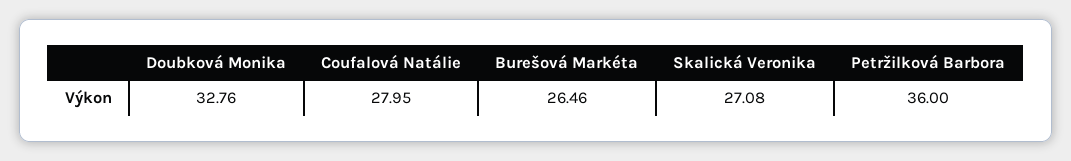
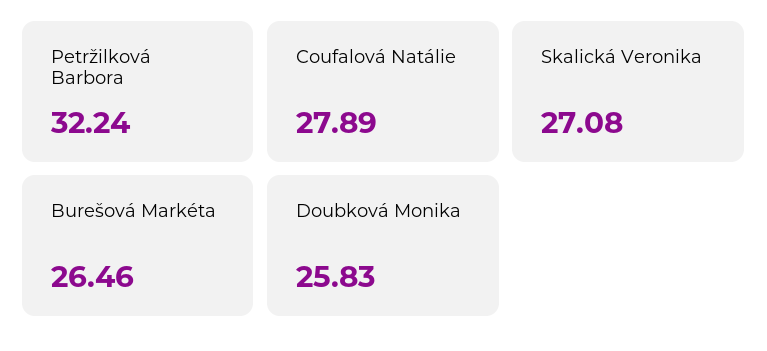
  {
-   "Doubková Monika": 32.76,
+   "Doubková Monika": 25.83,
-   "Coufalová Natálie": 27.95,
+   "Coufalová Natálie": 27.89,
    "Burešová Markéta": 26.46,
    "Skalická Veronika": 27.08,
-   "Petržilková Barbora": 36
+   "Petržilková Barbora": 32.24
  }

